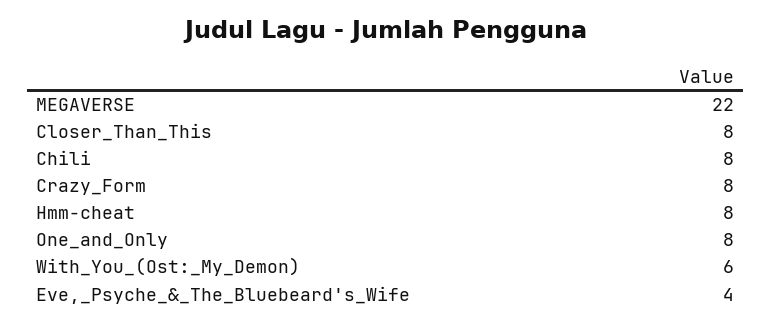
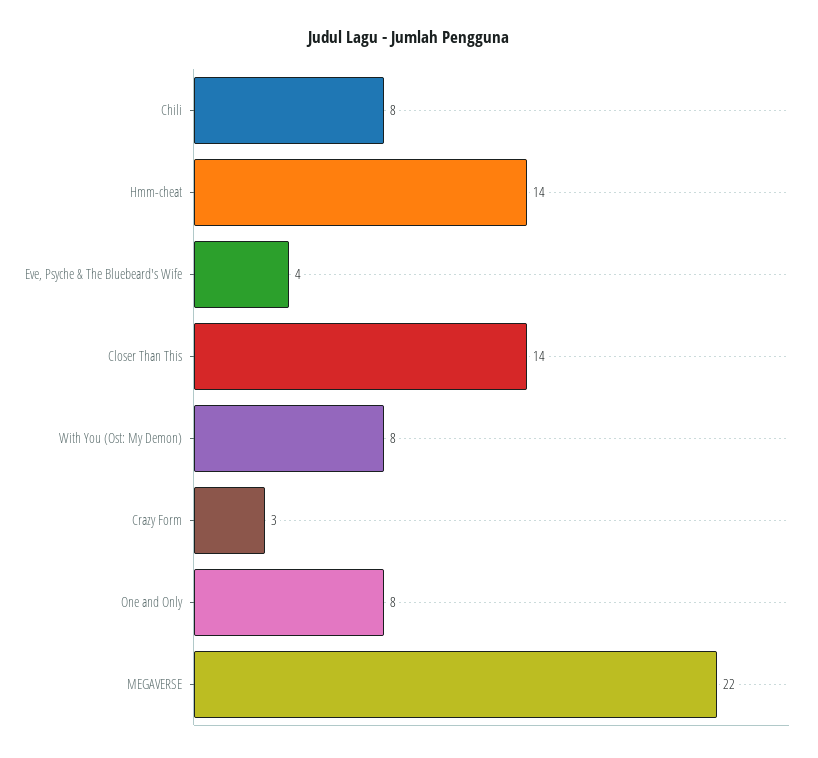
  {
    "MEGAVERSE": 22,
-   "Closer_Than_This": 8,
+   "Closer_Than_This": 14,
    "Chili": 8,
-   "Crazy_Form": 8,
+   "Crazy_Form": 3,
-   "Hmm-cheat": 8,
+   "Hmm-cheat": 14,
    "One_and_Only": 8,
-   "With_You_(Ost:_My_Demon)": 6,
+   "With_You_(Ost:_My_Demon)": 8,
    "Eve,_Psyche_&_The_Bluebeard's_Wife": 4
  }

